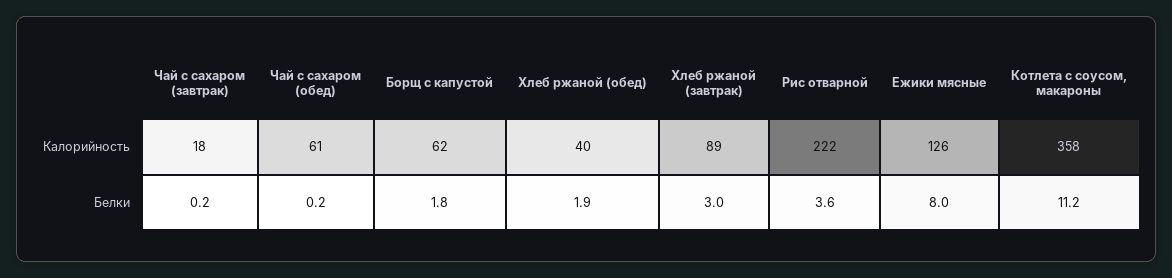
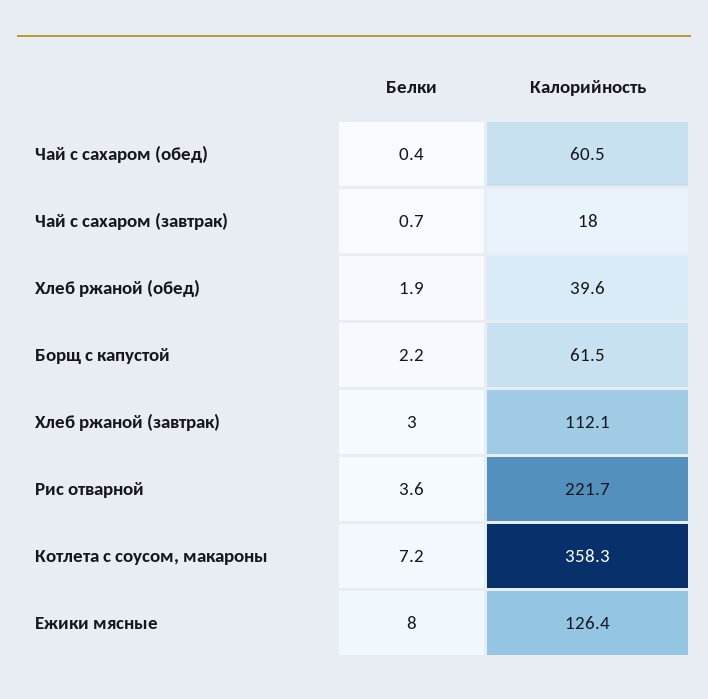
  {
    "Чай с сахаром (завтрак)": {
      "Калорийность": 18,
-     "Белки": 0.2
+     "Белки": 0.7
    },
    "Чай с сахаром (обед)": {
      "Калорийность": 60.5,
-     "Белки": 0.2
+     "Белки": 0.4
    },
    "Борщ с капустой": {
      "Калорийность": 61.5,
-     "Белки": 1.8
+     "Белки": 2.2
    },
    "Хлеб ржаной (обед)": {
      "Калорийность": 39.6,
      "Белки": 1.9
    },
    "Хлеб ржаной (завтрак)": {
-     "Калорийность": 89,
+     "Калорийность": 112.1,
      "Белки": 3
    },
    "Рис отварной": {
      "Калорийность": 221.7,
      "Белки": 3.6
    },
    "Ежики мясные": {
      "Калорийность": 126.4,
      "Белки": 8
    },
    "Котлета с соусом, макароны": {
      "Калорийность": 358.3,
-     "Белки": 11.2
+     "Белки": 7.2
    }
  }

